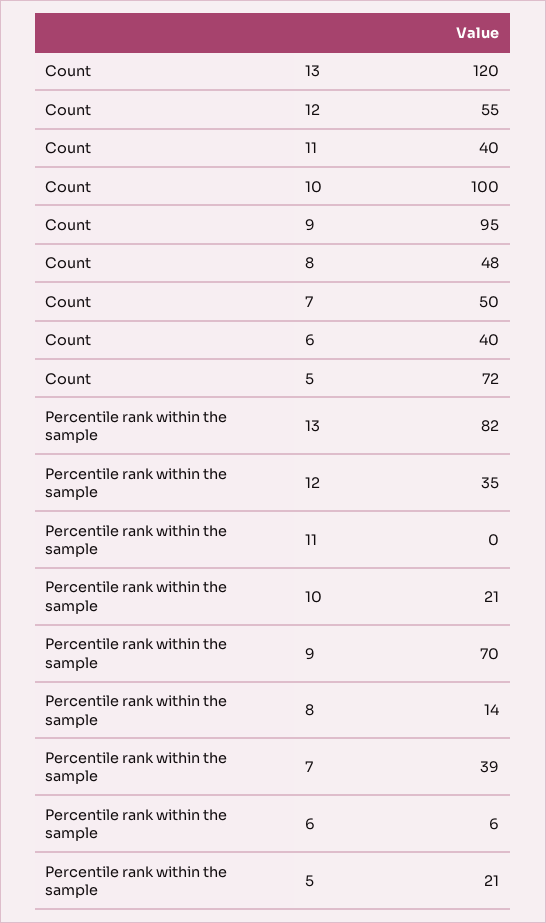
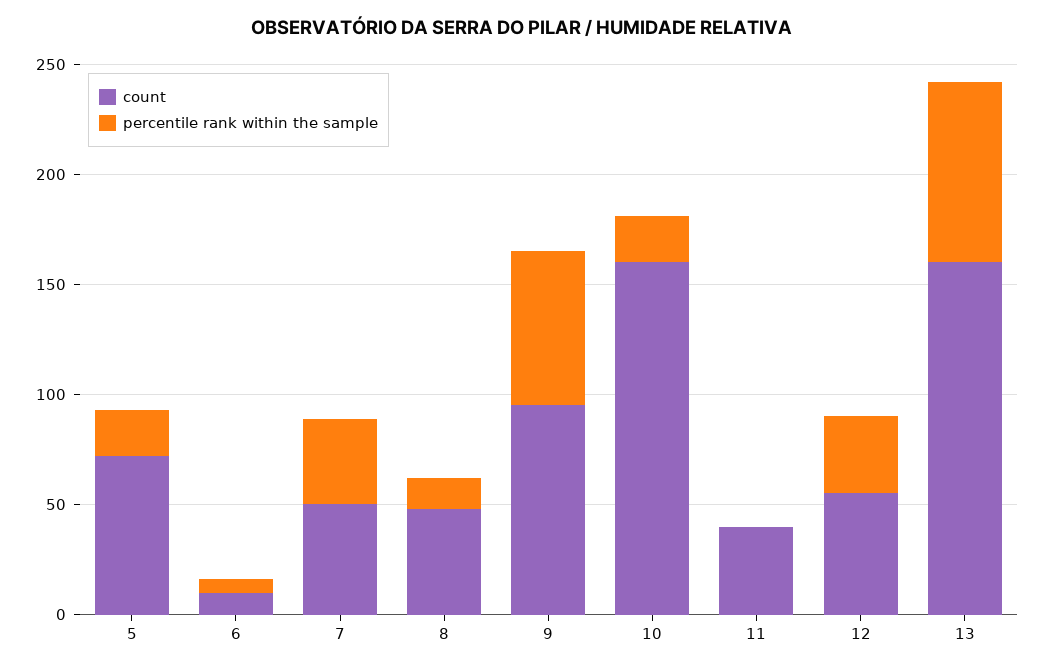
  {
    "Count": {
-     "13": 120,
+     "13": 160,
      "12": 55,
      "11": 40,
-     "10": 100,
+     "10": 160,
      "9": 95,
      "8": 48,
      "7": 50,
-     "6": 40,
+     "6": 10,
      "5": 72
    },
    "Percentile rank within the sample": {
      "13": 82,
      "12": 35,
      "11": 0,
      "10": 21,
      "9": 70,
      "8": 14,
      "7": 39,
      "6": 6,
      "5": 21
    }
  }

